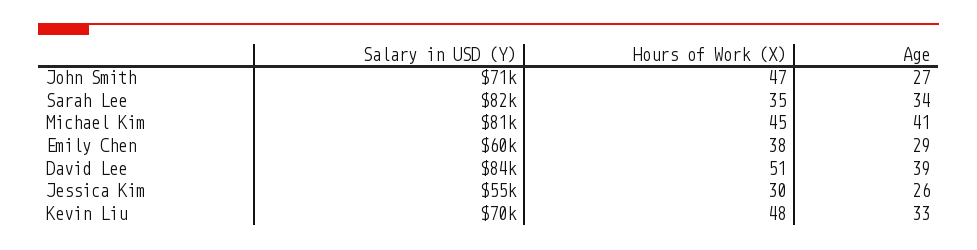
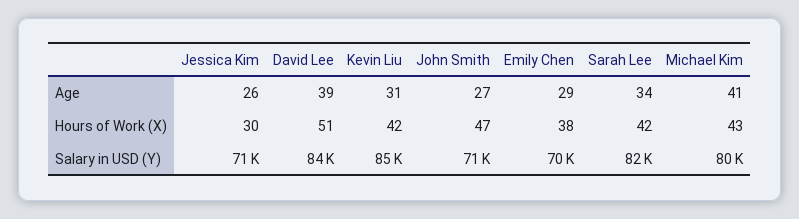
  {
    "Salary in USD (Y)": {
      "John Smith": 71000,
      "Sarah Lee": 82000,
-     "Michael Kim": 81000,
+     "Michael Kim": 80000,
-     "Emily Chen": 60000,
+     "Emily Chen": 70000,
      "David Lee": 84000,
-     "Jessica Kim": 55000,
+     "Jessica Kim": 71000,
-     "Kevin Liu": 70000
+     "Kevin Liu": 85000
    },
    "Hours of Work (X)": {
      "John Smith": 47,
-     "Sarah Lee": 35,
+     "Sarah Lee": 42,
-     "Michael Kim": 45,
+     "Michael Kim": 43,
      "Emily Chen": 38,
      "David Lee": 51,
      "Jessica Kim": 30,
-     "Kevin Liu": 48
+     "Kevin Liu": 42
    },
    "Age": {
      "John Smith": 27,
      "Sarah Lee": 34,
      "Michael Kim": 41,
      "Emily Chen": 29,
      "David Lee": 39,
      "Jessica Kim": 26,
-     "Kevin Liu": 33
+     "Kevin Liu": 31
    }
  }

